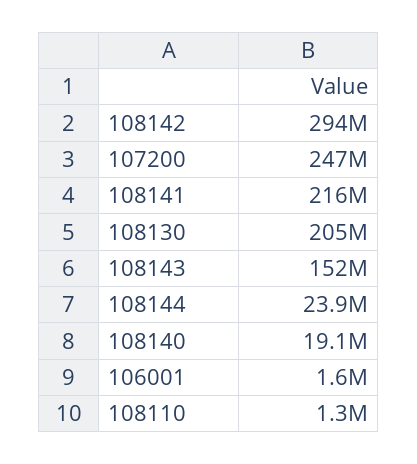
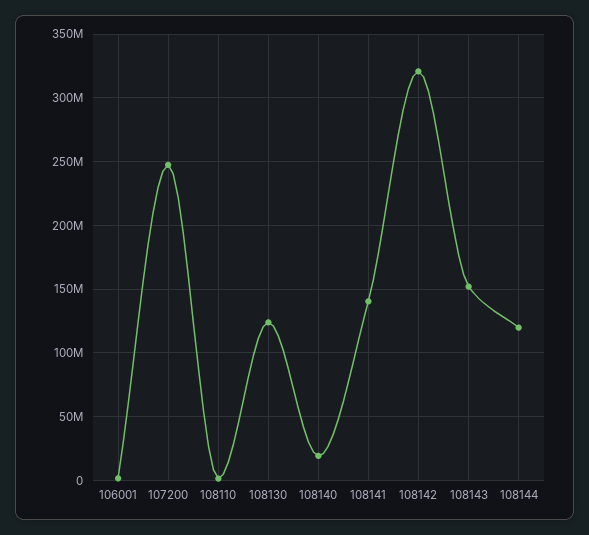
  {
-   "108142": 294000000,
+   "108142": 320000000,
    "107200": 247000000,
-   "108141": 216000000,
+   "108141": 140000000,
-   "108130": 205000000,
+   "108130": 125000000,
    "108143": 152000000,
-   "108144": 23900000,
+   "108144": 120000000,
    "108140": 19100000,
    "106001": 1600000,
    "108110": 1300000
  }

